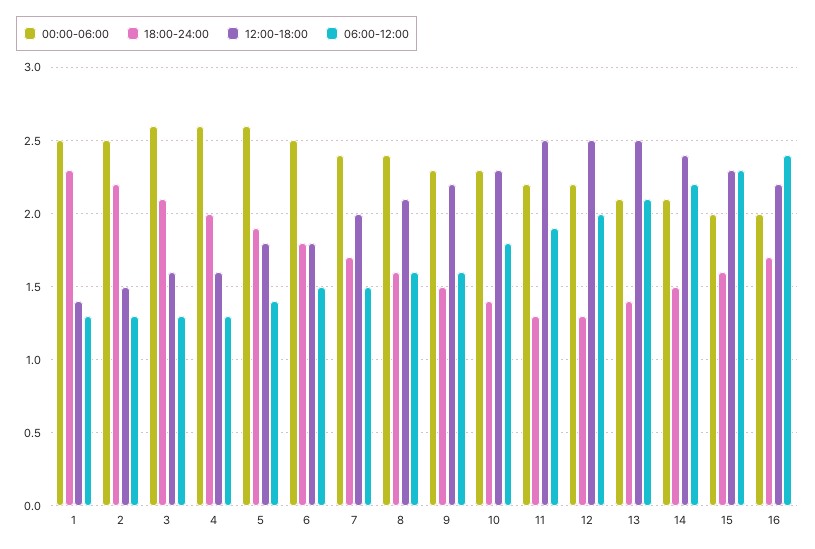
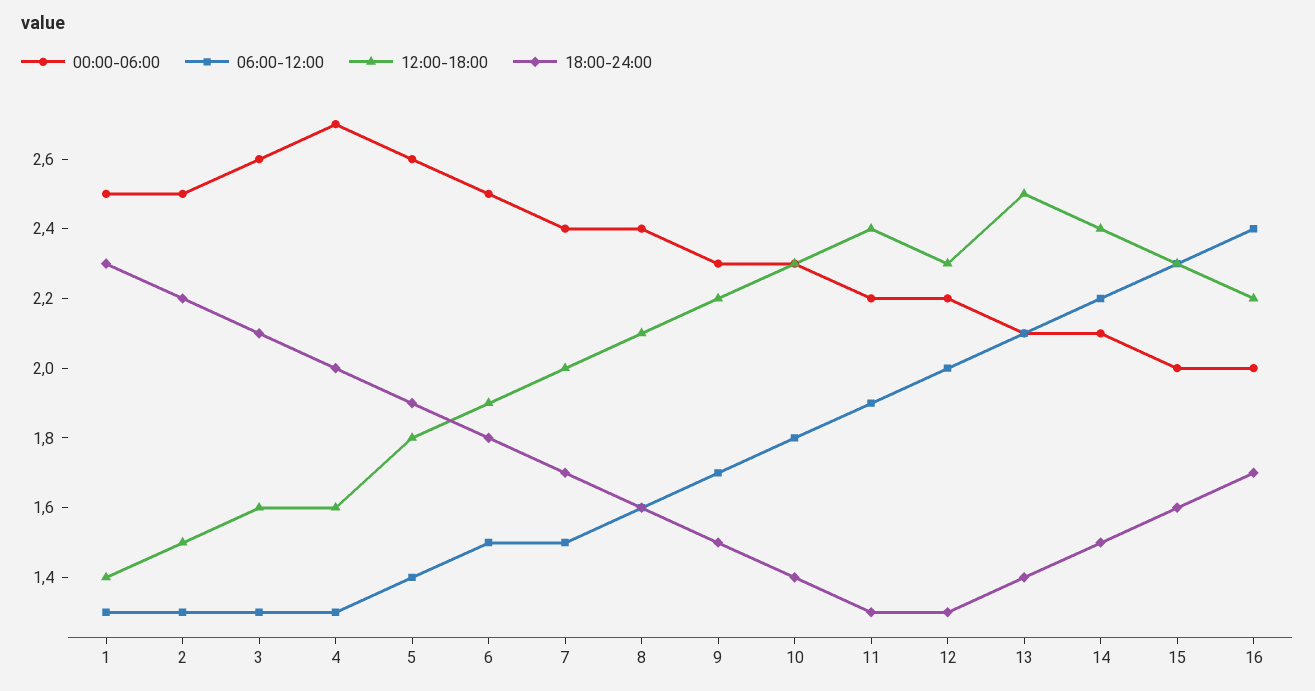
  {
    "00:00-06:00": {
      "1": 2.5,
      "2": 2.5,
      "3": 2.6,
-     "4": 2.6,
+     "4": 2.7,
      "5": 2.6,
      "6": 2.5,
      "7": 2.4,
      "8": 2.4,
      "9": 2.3,
      "10": 2.3,
      "11": 2.2,
      "12": 2.2,
      "13": 2.1,
      "14": 2.1,
      "15": 2,
      "16": 2
    },
    "18:00-24:00": {
      "1": 2.3,
      "2": 2.2,
      "3": 2.1,
      "4": 2,
      "5": 1.9,
      "6": 1.8,
      "7": 1.7,
      "8": 1.6,
      "9": 1.5,
      "10": 1.4,
      "11": 1.3,
      "12": 1.3,
      "13": 1.4,
      "14": 1.5,
      "15": 1.6,
      "16": 1.7
    },
    "12:00-18:00": {
      "1": 1.4,
      "2": 1.5,
      "3": 1.6,
      "4": 1.6,
      "5": 1.8,
-     "6": 1.8,
+     "6": 1.9,
      "7": 2,
      "8": 2.1,
      "9": 2.2,
      "10": 2.3,
-     "11": 2.5,
+     "11": 2.4,
-     "12": 2.5,
+     "12": 2.3,
      "13": 2.5,
      "14": 2.4,
      "15": 2.3,
      "16": 2.2
    },
    "06:00-12:00": {
      "1": 1.3,
      "2": 1.3,
      "3": 1.3,
      "4": 1.3,
      "5": 1.4,
      "6": 1.5,
      "7": 1.5,
      "8": 1.6,
-     "9": 1.6,
+     "9": 1.7,
      "10": 1.8,
      "11": 1.9,
      "12": 2,
      "13": 2.1,
      "14": 2.2,
      "15": 2.3,
      "16": 2.4
    }
  }

